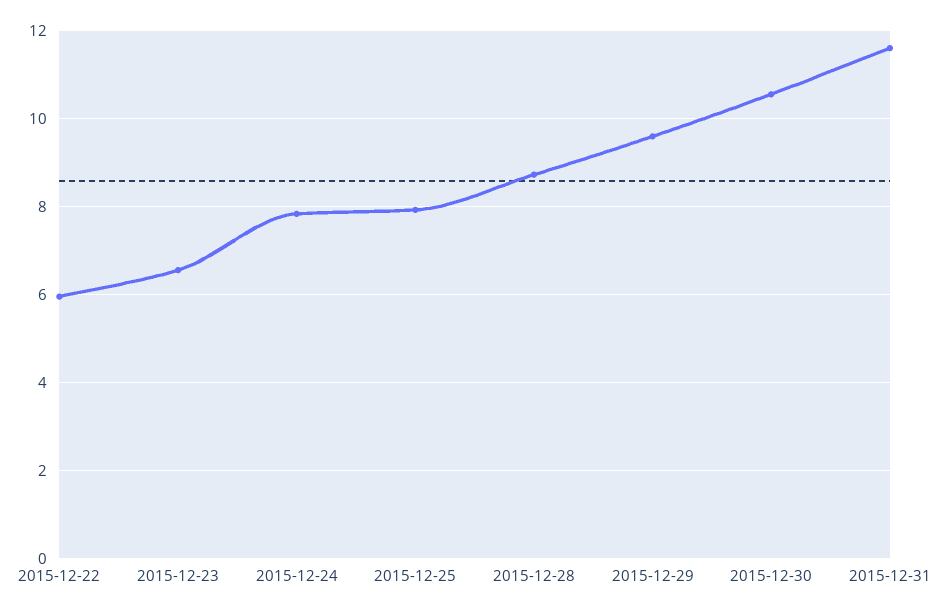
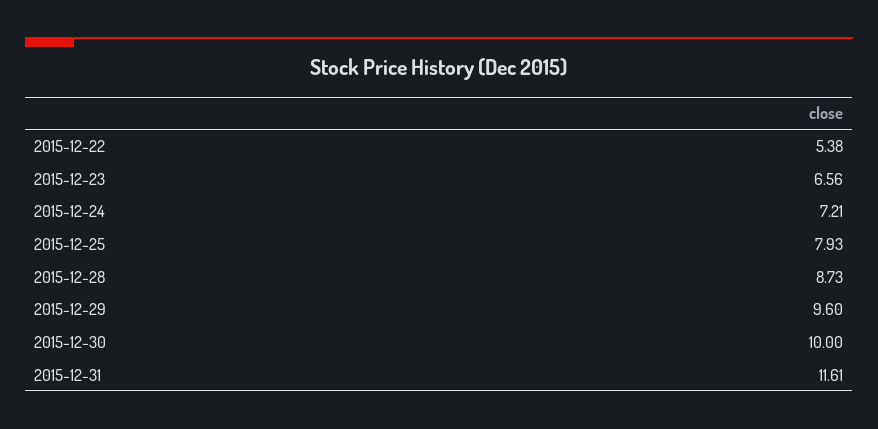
  {
-   "2015-12-22": 6,
+   "2015-12-22": 5.38,
    "2015-12-23": 6.56,
-   "2015-12-24": 7.8,
+   "2015-12-24": 7.21,
    "2015-12-25": 7.93,
    "2015-12-28": 8.73,
    "2015-12-29": 9.6,
-   "2015-12-30": 10.6,
+   "2015-12-30": 10,
    "2015-12-31": 11.61
  }

